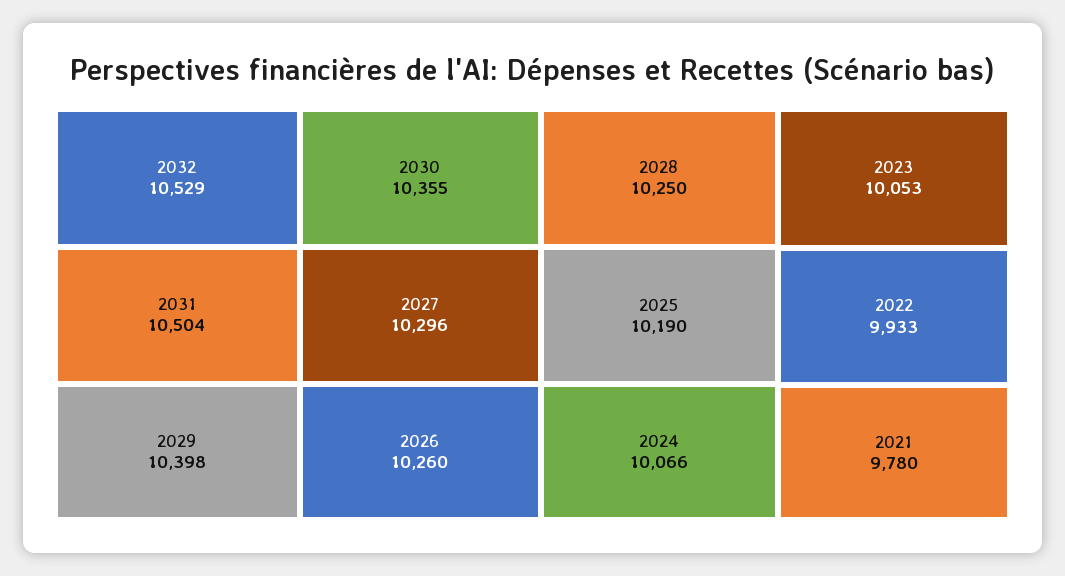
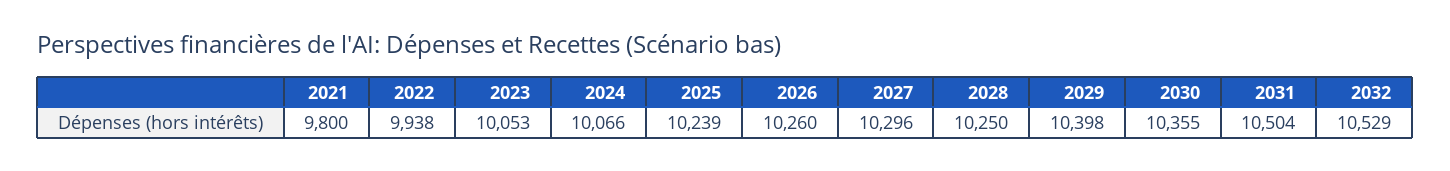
  {
    "2032": 10529,
    "2031": 10504,
    "2029": 10398,
    "2030": 10355,
    "2027": 10296,
    "2026": 10260,
    "2028": 10250,
-   "2025": 10190,
+   "2025": 10239,
    "2024": 10066,
    "2023": 10053,
-   "2022": 9933,
+   "2022": 9938,
-   "2021": 9780
+   "2021": 9800
  }

